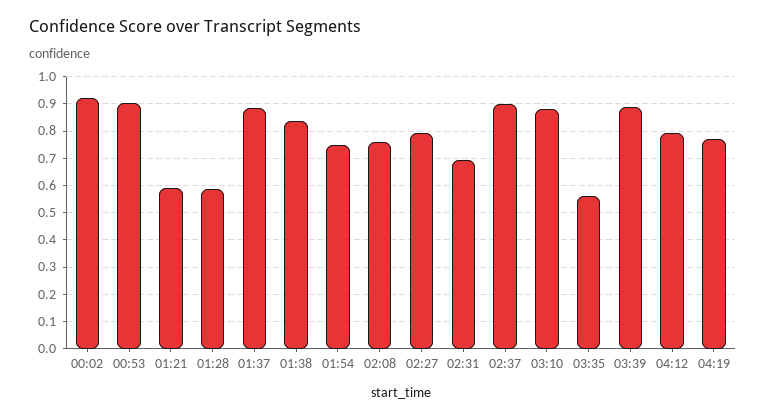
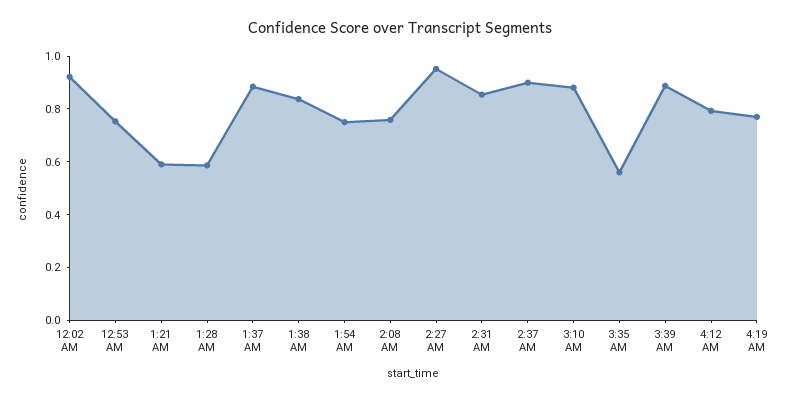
  {
    "00:02": 0.925,
-   "00:53": 0.9,
+   "00:53": 0.75,
    "01:21": 0.6,
    "01:28": 0.575,
    "01:37": 0.875,
    "01:38": 0.85,
    "01:54": 0.75,
    "02:08": 0.75,
-   "02:27": 0.8,
+   "02:27": 0.95,
-   "02:31": 0.7,
+   "02:31": 0.85,
    "02:37": 0.9,
    "03:10": 0.875,
    "03:35": 0.55,
    "03:39": 0.875,
    "04:12": 0.8,
    "04:19": 0.775
  }

